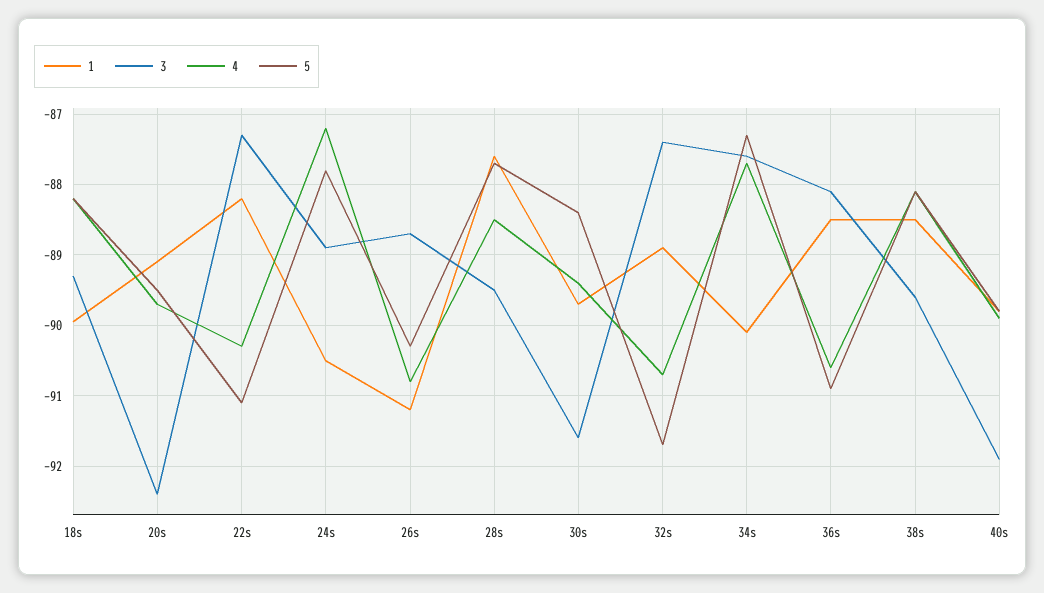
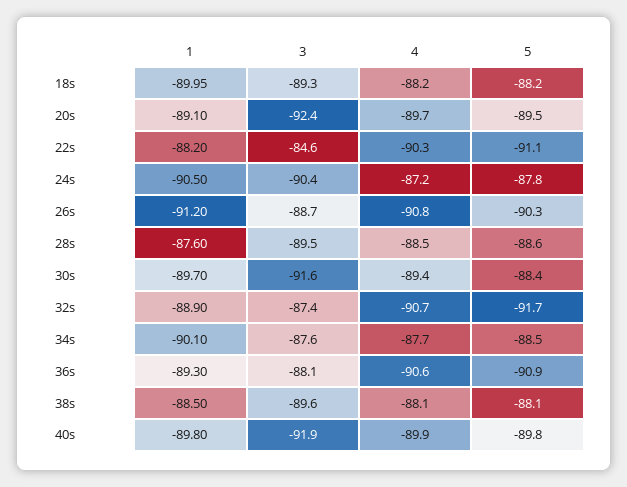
  {
    "1": {
      "18s": -89.95,
      "20s": -89.1,
      "22s": -88.2,
      "24s": -90.5,
      "26s": -91.2,
      "28s": -87.6,
      "30s": -89.7,
      "32s": -88.9,
      "34s": -90.1,
-     "36s": -88.5,
+     "36s": -89.3,
      "38s": -88.5,
      "40s": -89.8
    },
    "3": {
      "18s": -89.3,
      "20s": -92.4,
-     "22s": -87.3,
+     "22s": -84.6,
-     "24s": -88.9,
+     "24s": -90.4,
      "26s": -88.7,
      "28s": -89.5,
      "30s": -91.6,
      "32s": -87.4,
      "34s": -87.6,
      "36s": -88.1,
      "38s": -89.6,
      "40s": -91.9
    },
    "4": {
      "18s": -88.2,
      "20s": -89.7,
      "22s": -90.3,
      "24s": -87.2,
      "26s": -90.8,
      "28s": -88.5,
      "30s": -89.4,
      "32s": -90.7,
      "34s": -87.7,
      "36s": -90.6,
      "38s": -88.1,
      "40s": -89.9
    },
    "5": {
      "18s": -88.2,
      "20s": -89.5,
      "22s": -91.1,
      "24s": -87.8,
      "26s": -90.3,
-     "28s": -87.7,
+     "28s": -88.6,
      "30s": -88.4,
      "32s": -91.7,
-     "34s": -87.3,
+     "34s": -88.5,
      "36s": -90.9,
      "38s": -88.1,
      "40s": -89.8
    }
  }

